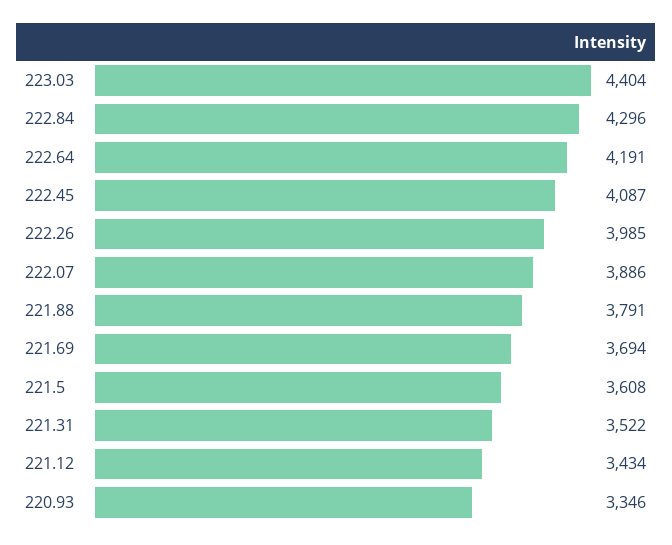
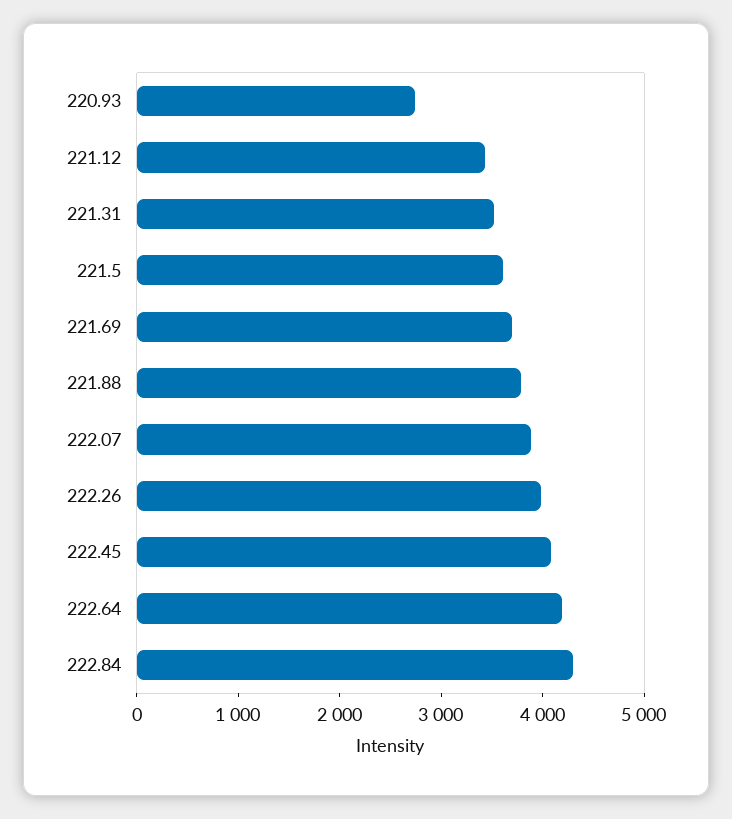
  {
-   "223.03": 4404,
    "222.84": 4296,
    "222.64": 4191,
    "222.45": 4087,
    "222.26": 3985,
    "222.07": 3886,
    "221.88": 3791,
    "221.69": 3694,
    "221.5": 3608,
    "221.31": 3522,
    "221.12": 3434,
-   "220.93": 3346
+   "220.93": 2800
  }

